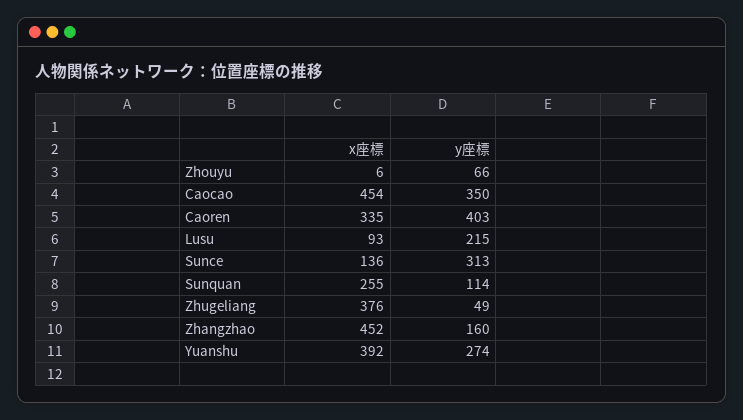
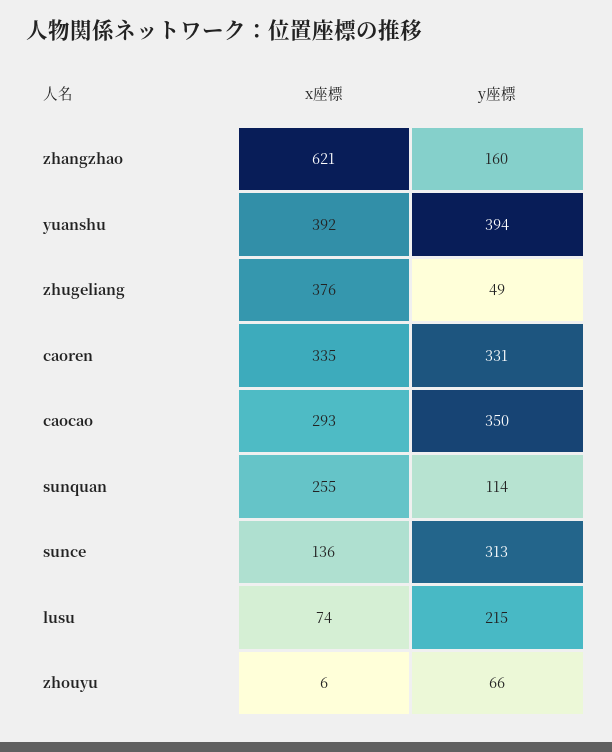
  {
    "x座標": {
      "Zhouyu": 6,
-     "Caocao": 454,
+     "Caocao": 293,
      "Caoren": 335,
-     "Lusu": 93,
+     "Lusu": 74,
      "Sunce": 136,
      "Sunquan": 255,
      "Zhugeliang": 376,
-     "Zhangzhao": 452,
+     "Zhangzhao": 621,
      "Yuanshu": 392
    },
    "y座標": {
      "Zhouyu": 66,
      "Caocao": 350,
-     "Caoren": 403,
+     "Caoren": 331,
      "Lusu": 215,
      "Sunce": 313,
      "Sunquan": 114,
      "Zhugeliang": 49,
      "Zhangzhao": 160,
-     "Yuanshu": 274
+     "Yuanshu": 394
    }
  }

